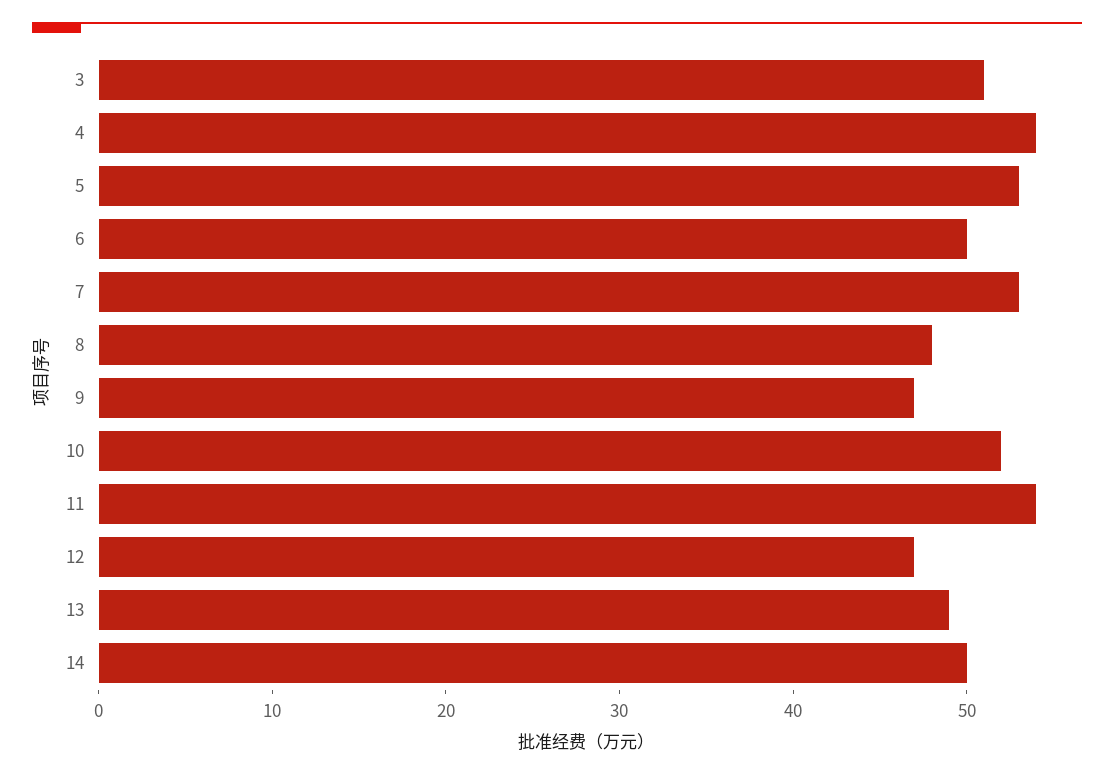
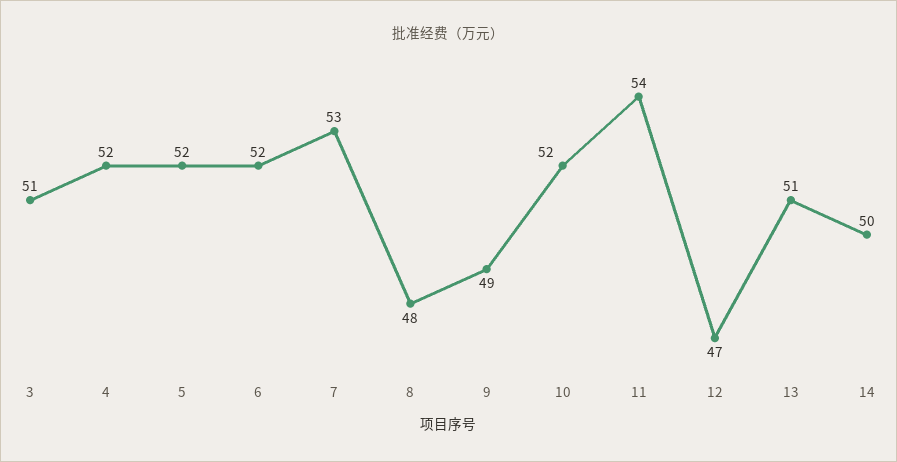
  {
    "3": 51,
-   "4": 54,
+   "4": 52,
-   "5": 53,
+   "5": 52,
-   "6": 50,
+   "6": 52,
    "7": 53,
    "8": 48,
-   "9": 47,
+   "9": 49,
    "10": 52,
    "11": 54,
    "12": 47,
-   "13": 49,
+   "13": 51,
    "14": 50
  }

